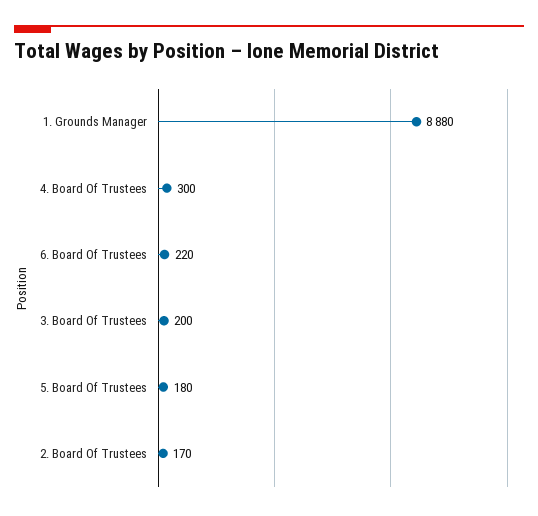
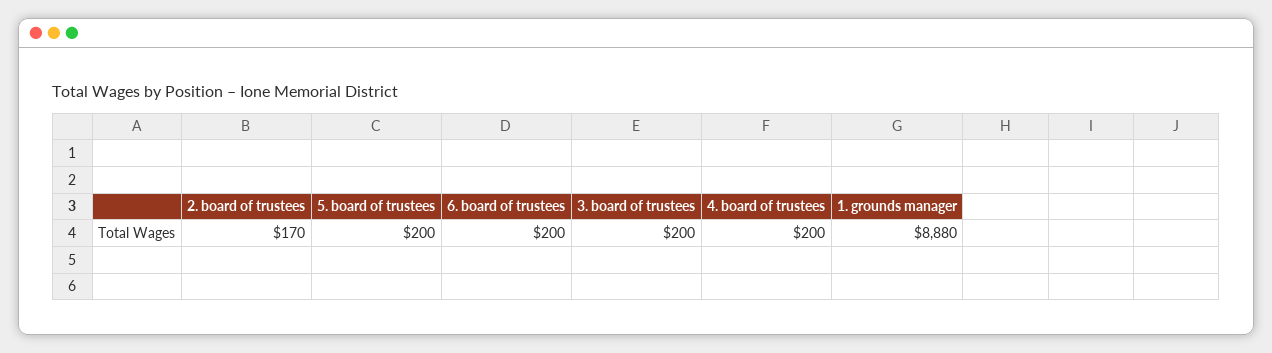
  {
    "1. Grounds Manager": 8880,
-   "4. Board Of Trustees": 300,
+   "4. Board Of Trustees": 200,
-   "6. Board Of Trustees": 220,
+   "6. Board Of Trustees": 200,
    "3. Board Of Trustees": 200,
-   "5. Board Of Trustees": 180,
+   "5. Board Of Trustees": 200,
    "2. Board Of Trustees": 170
  }

